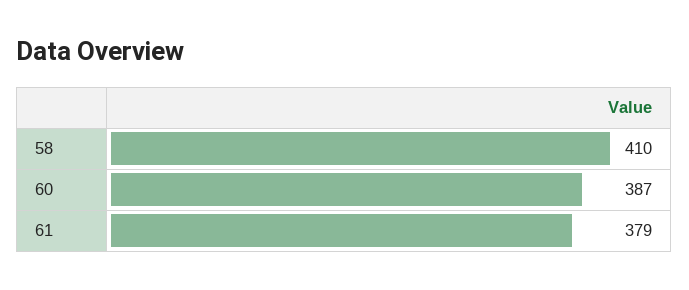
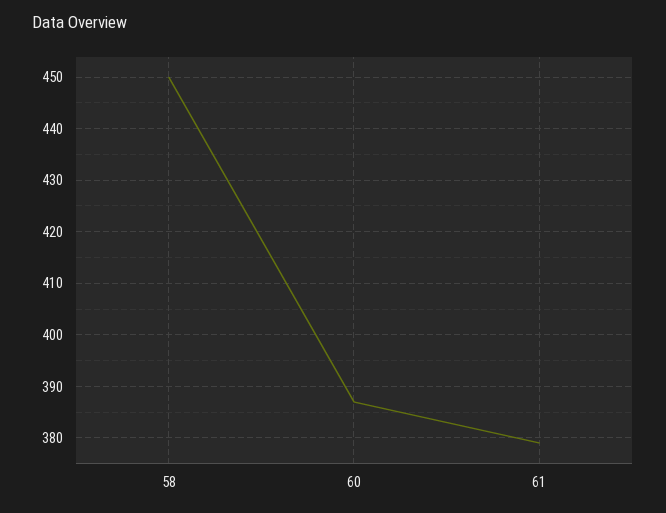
  {
-   "58": 410,
+   "58": 450,
    "60": 387,
    "61": 379
  }

